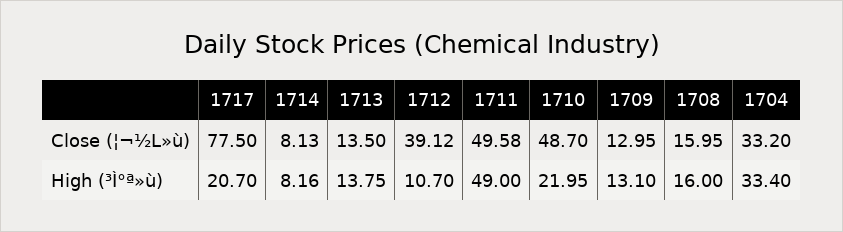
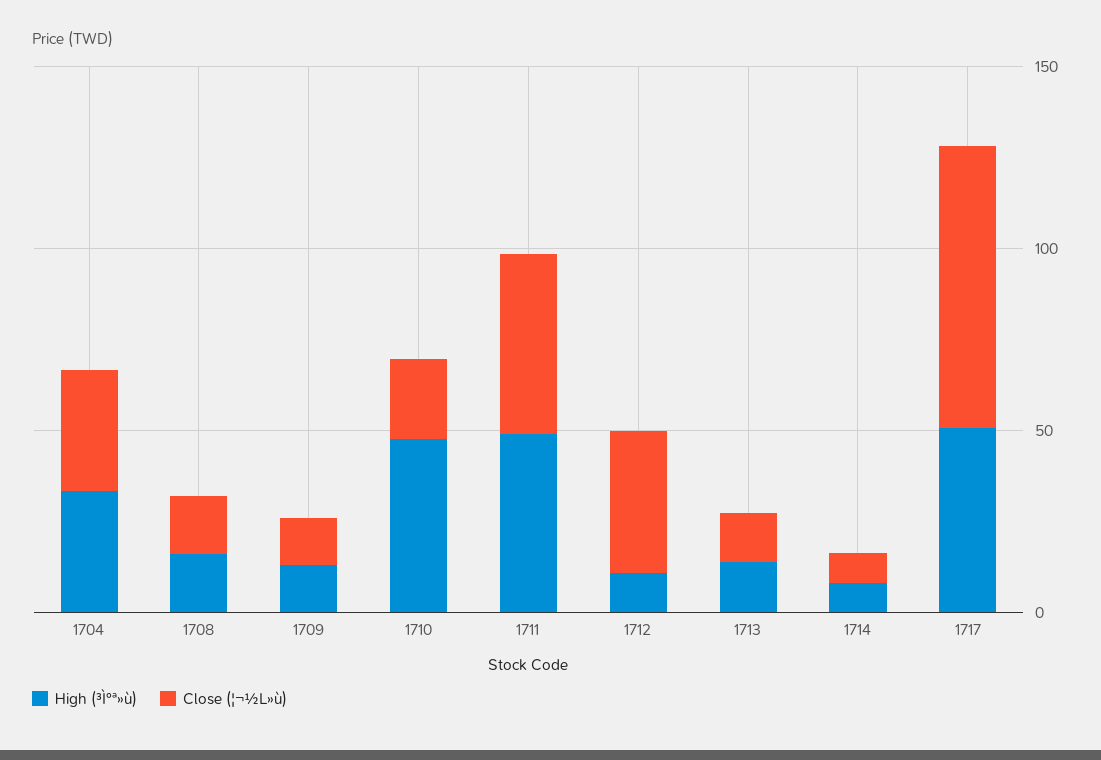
  {
    "Close (¦¬½L»ù)": {
      "1717": 77.5,
      "1714": 8.13,
      "1713": 13.5,
      "1712": 39.12,
      "1711": 49.58,
-     "1710": 48.7,
+     "1710": 20,
      "1709": 12.95,
      "1708": 15.95,
      "1704": 33.2
    },
    "High (³Ì°ª»ù)": {
-     "1717": 20.7,
+     "1717": 50,
      "1714": 8.16,
      "1713": 13.75,
      "1712": 10.7,
      "1711": 49,
-     "1710": 21.95,
+     "1710": 50,
      "1709": 13.1,
      "1708": 16,
      "1704": 33.4
    }
  }

